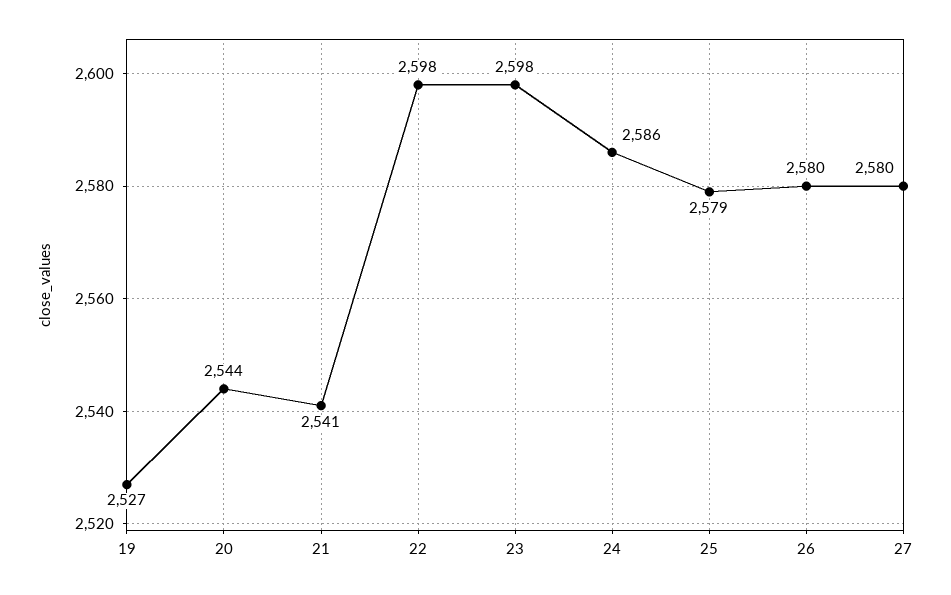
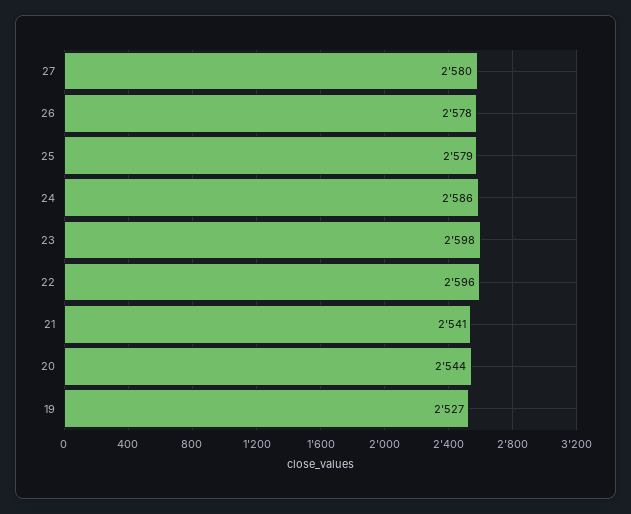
  {
    "19": 2527,
    "20": 2544,
    "21": 2541,
-   "22": 2598,
+   "22": 2596,
    "23": 2598,
    "24": 2586,
    "25": 2579,
-   "26": 2580,
+   "26": 2578,
    "27": 2580
  }

